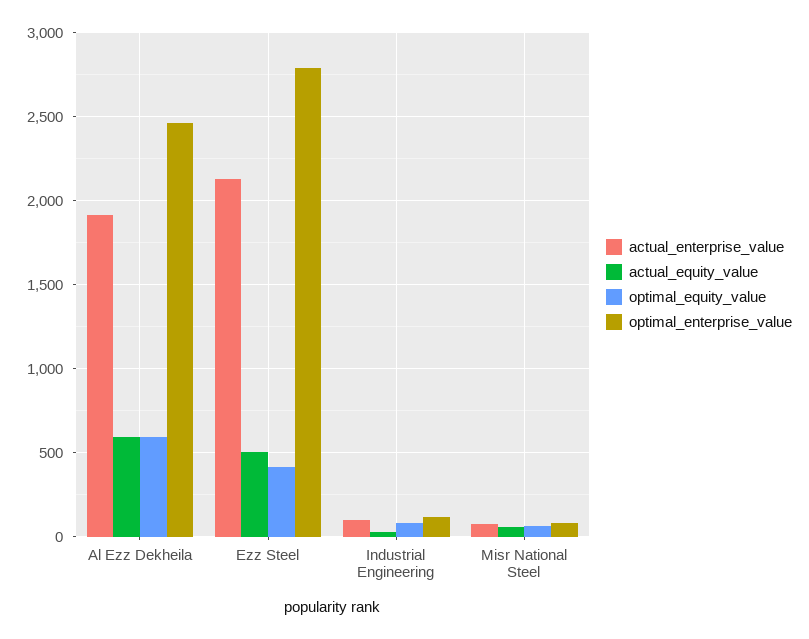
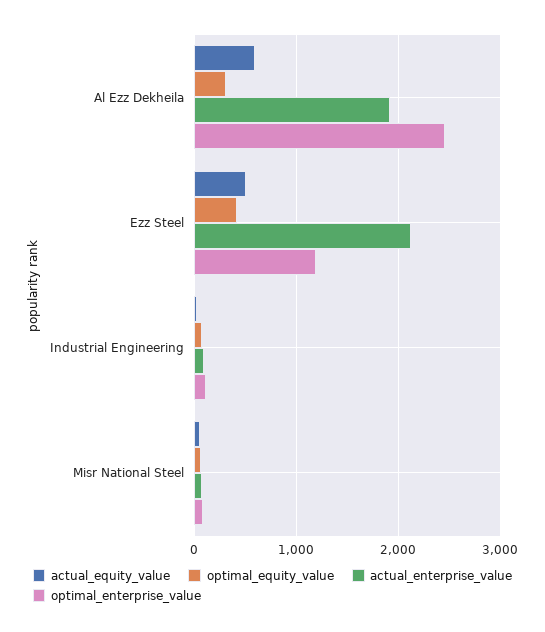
  {
    "actual_enterprise_value": {
      "Al Ezz Dekheila": 1900,
      "Ezz Steel": 2150,
      "Industrial Engineering": 100,
      "Misr National Steel": 100
    },
    "actual_equity_value": {
      "Al Ezz Dekheila": 600,
      "Ezz Steel": 500,
      "Industrial Engineering": 50,
      "Misr National Steel": 50
    },
    "optimal_equity_value": {
-     "Al Ezz Dekheila": 600,
+     "Al Ezz Dekheila": 300,
      "Ezz Steel": 400,
      "Industrial Engineering": 100,
      "Misr National Steel": 50
    },
    "optimal_enterprise_value": {
      "Al Ezz Dekheila": 2450,
-     "Ezz Steel": 2800,
+     "Ezz Steel": 1200,
      "Industrial Engineering": 100,
      "Misr National Steel": 100
    }
  }

